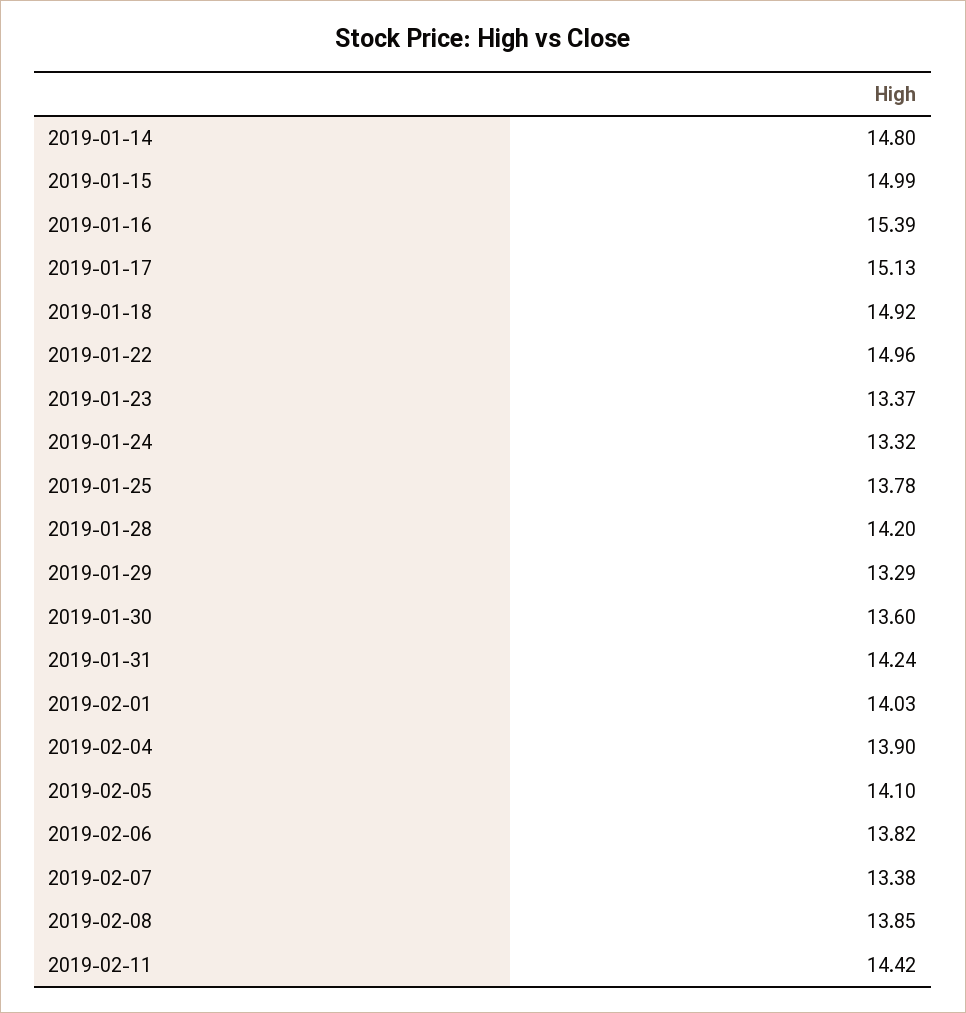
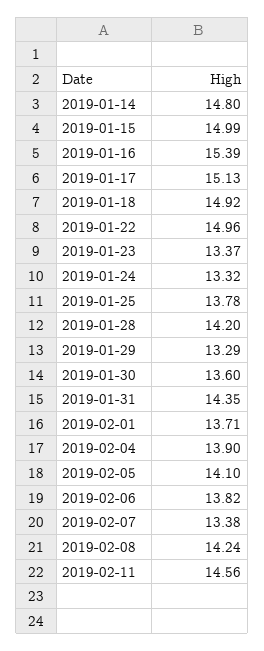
  {
    "2019-01-14": 14.8,
    "2019-01-15": 14.99,
    "2019-01-16": 15.39,
    "2019-01-17": 15.13,
    "2019-01-18": 14.92,
    "2019-01-22": 14.96,
    "2019-01-23": 13.37,
    "2019-01-24": 13.32,
    "2019-01-25": 13.78,
    "2019-01-28": 14.2,
    "2019-01-29": 13.29,
    "2019-01-30": 13.6,
-   "2019-01-31": 14.24,
+   "2019-01-31": 14.35,
-   "2019-02-01": 14.03,
+   "2019-02-01": 13.71,
    "2019-02-04": 13.9,
    "2019-02-05": 14.1,
    "2019-02-06": 13.82,
    "2019-02-07": 13.38,
-   "2019-02-08": 13.85,
+   "2019-02-08": 14.24,
-   "2019-02-11": 14.42
+   "2019-02-11": 14.56
  }

